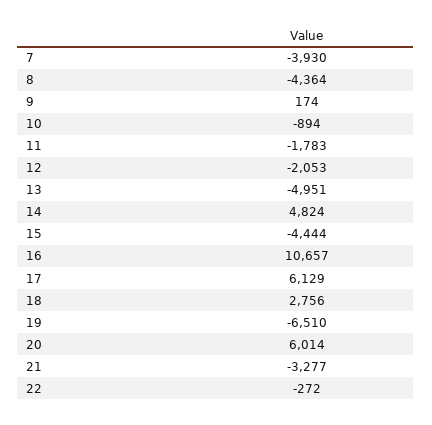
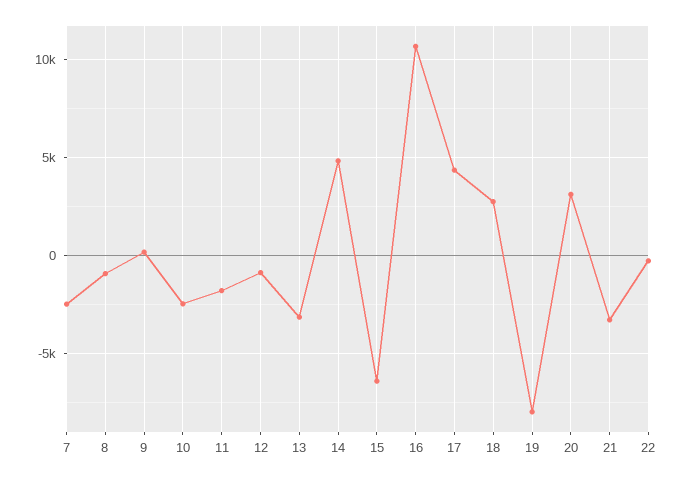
  {
-   "7": -3930,
+   "7": -2500,
-   "8": -4364,
+   "8": -1000,
    "9": 174,
-   "10": -894,
+   "10": -2500,
    "11": -1783,
-   "12": -2053,
+   "12": -1000,
-   "13": -4951,
+   "13": -3000,
    "14": 4824,
-   "15": -4444,
+   "15": -6500,
    "16": 10657,
-   "17": 6129,
+   "17": 4500,
    "18": 2756,
-   "19": -6510,
+   "19": -8000,
-   "20": 6014,
+   "20": 3000,
    "21": -3277,
    "22": -272
  }

